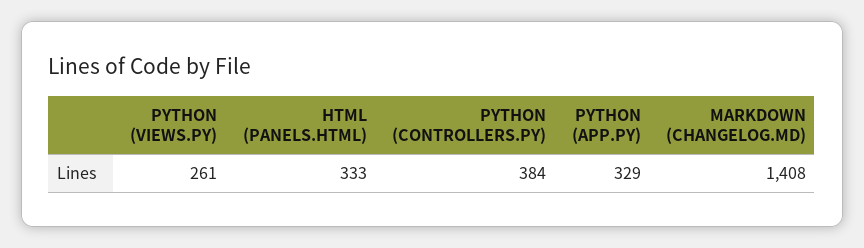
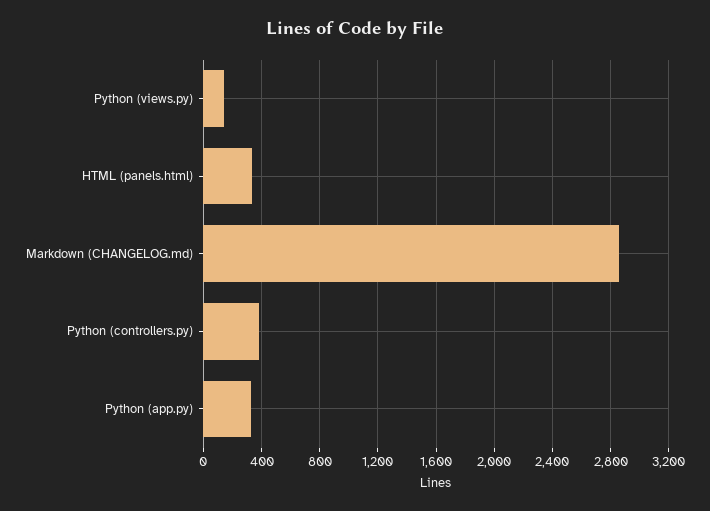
  {
-   "PYTHON (VIEWS.PY)": 261,
+   "PYTHON (VIEWS.PY)": 150,
    "HTML (PANELS.HTML)": 333,
    "PYTHON (CONTROLLERS.PY)": 384,
    "PYTHON (APP.PY)": 329,
-   "MARKDOWN (CHANGELOG.MD)": 1408
+   "MARKDOWN (CHANGELOG.MD)": 2850
  }

